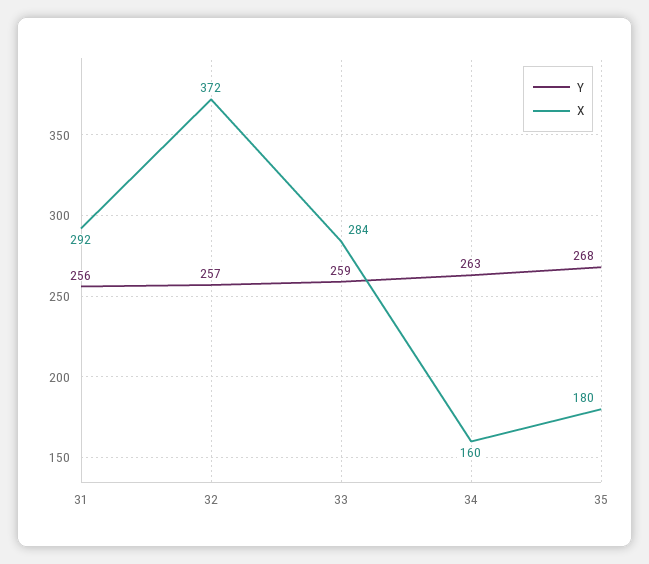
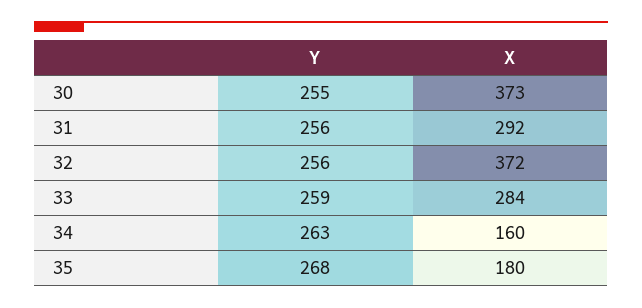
  {
    "Y": {
      "31": 256,
-     "32": 257,
+     "32": 256,
      "33": 259,
      "34": 263,
-     "35": 268
+     "35": 268,
+     "30": 255
    },
    "X": {
      "31": 292,
      "32": 372,
      "33": 284,
      "34": 160,
-     "35": 180
+     "35": 180,
+     "30": 373
    }
  }

